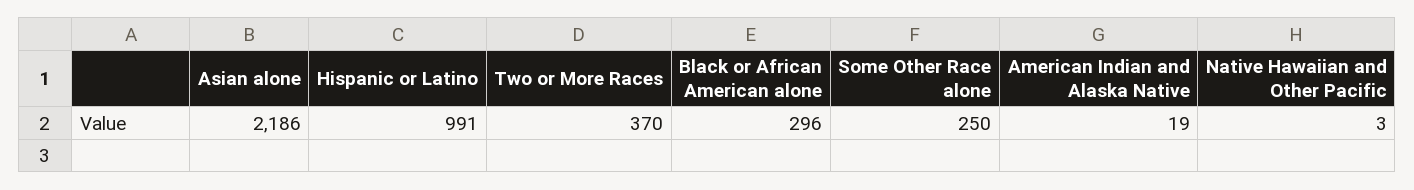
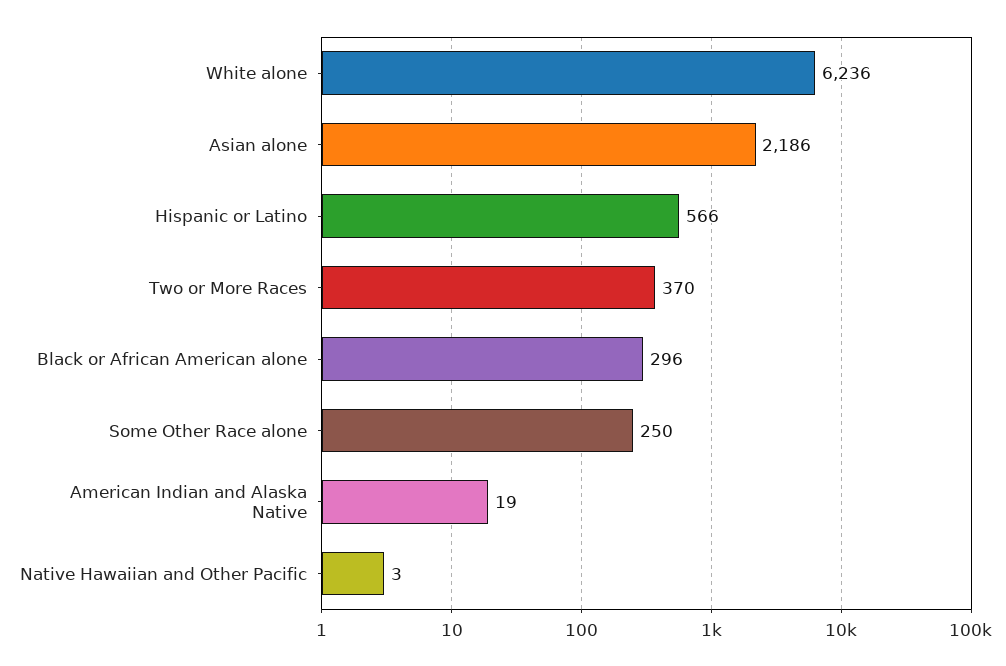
  {
    "Asian alone": 2186,
-   "Hispanic or Latino": 991,
+   "Hispanic or Latino": 566,
    "Two or More Races": 370,
    "Black or African American alone": 296,
    "Some Other Race alone": 250,
    "American Indian and Alaska Native": 19,
-   "Native Hawaiian and Other Pacific": 3
+   "Native Hawaiian and Other Pacific": 3,
+   "White alone": 6236
  }

